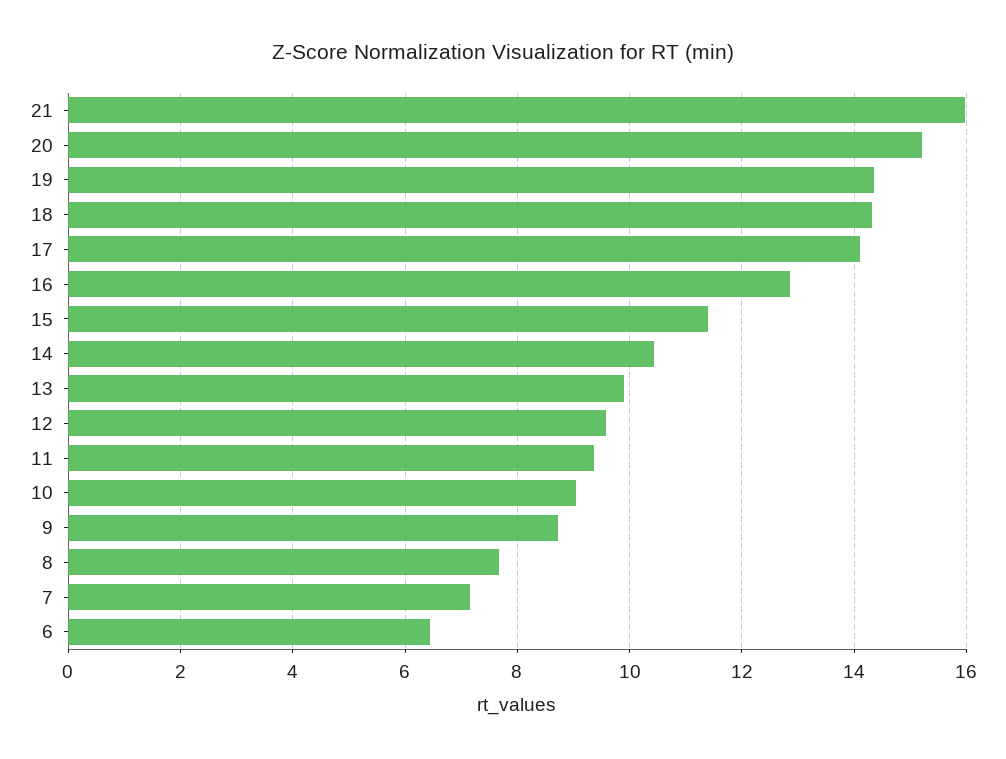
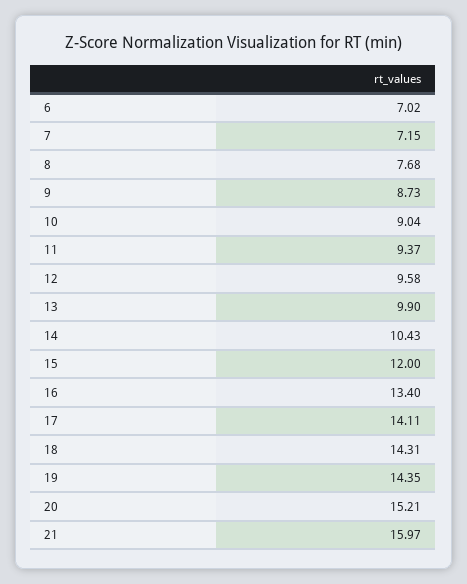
  {
    "21": 15.97,
    "20": 15.21,
    "19": 14.35,
    "18": 14.31,
    "17": 14.11,
-   "16": 12.8,
+   "16": 13.4,
-   "15": 11.4,
+   "15": 12,
    "14": 10.43,
    "13": 9.9,
    "12": 9.58,
    "11": 9.37,
    "10": 9.04,
    "9": 8.73,
    "8": 7.68,
    "7": 7.15,
-   "6": 6.4
+   "6": 7.02
  }

